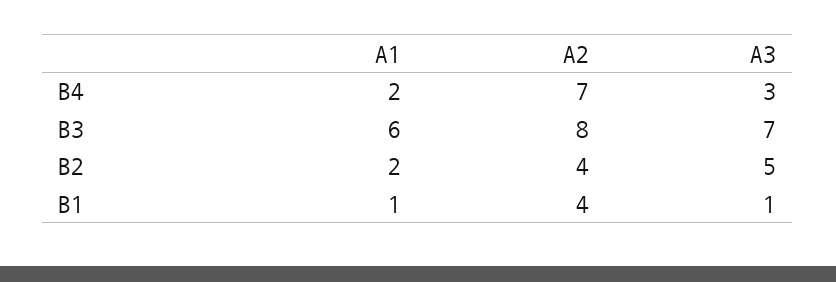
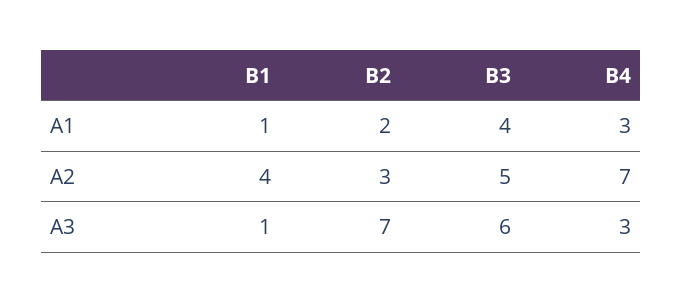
  {
    "A1": {
-     "B4": 2,
+     "B4": 3,
-     "B3": 6,
+     "B3": 4,
      "B2": 2,
      "B1": 1
    },
    "A2": {
      "B4": 7,
-     "B3": 8,
+     "B3": 5,
-     "B2": 4,
+     "B2": 3,
      "B1": 4
    },
    "A3": {
      "B4": 3,
-     "B3": 7,
+     "B3": 6,
-     "B2": 5,
+     "B2": 7,
      "B1": 1
    }
  }

